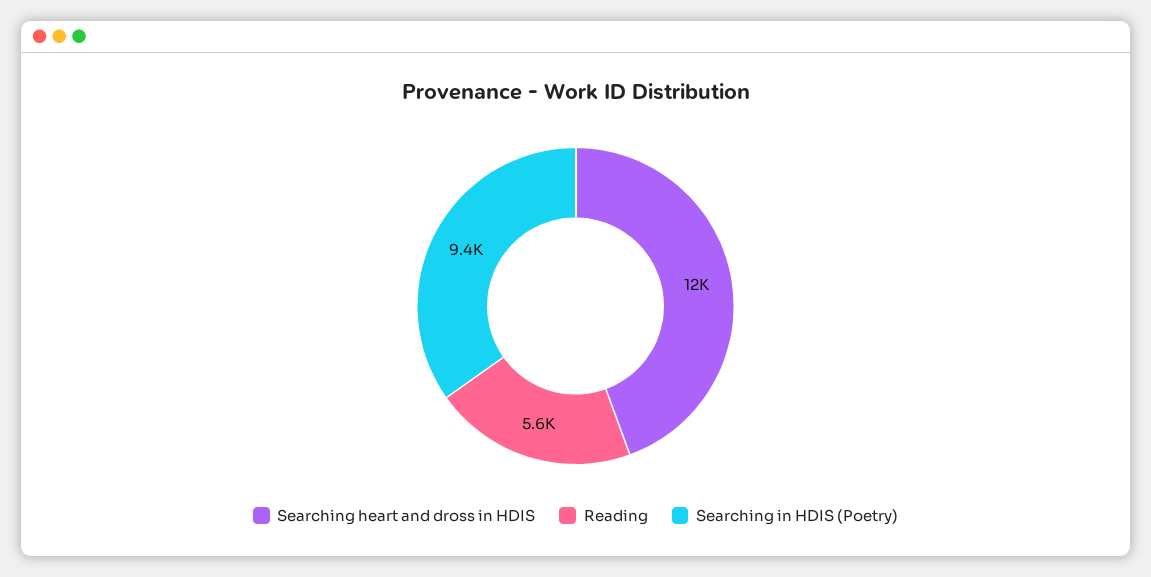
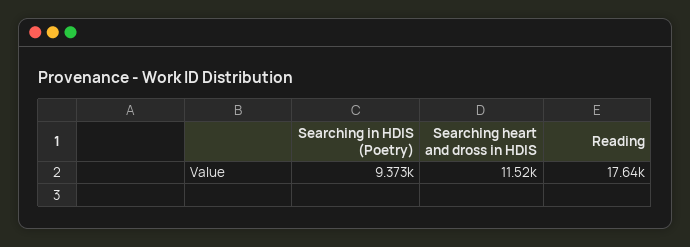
  {
    "Searching heart and dross in HDIS": 11520,
-   "Reading": 5600,
+   "Reading": 17640,
    "Searching in HDIS (Poetry)": 9373
  }

